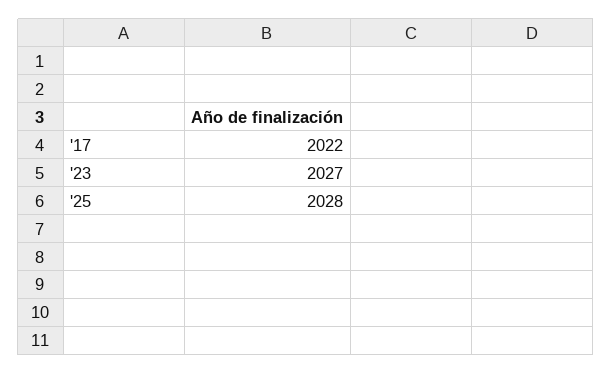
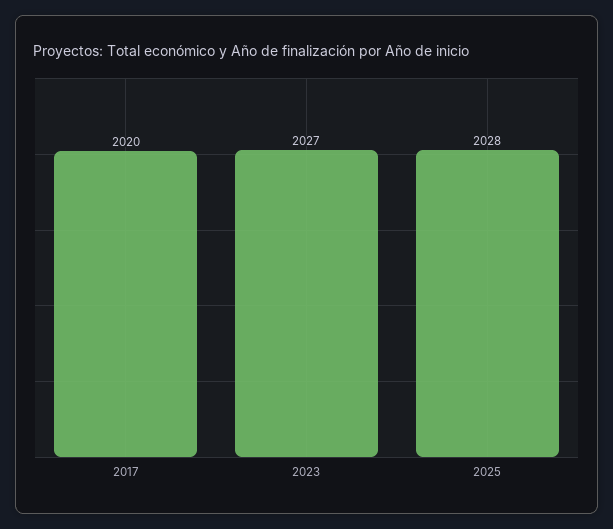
  {
-   "'17": 2022,
+   "'17": 2020,
    "'23": 2027,
    "'25": 2028
  }

